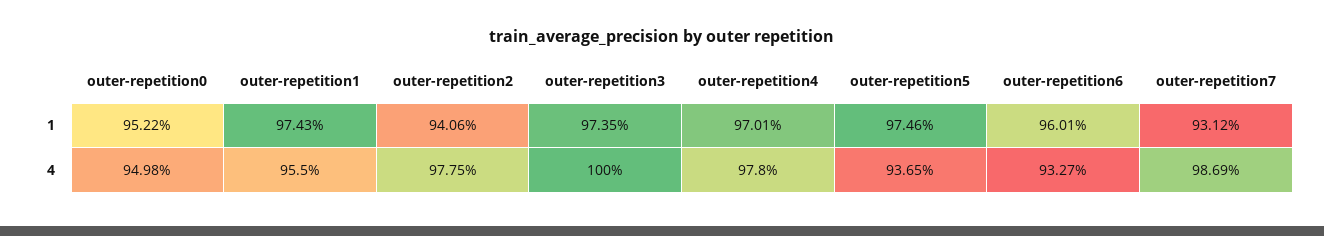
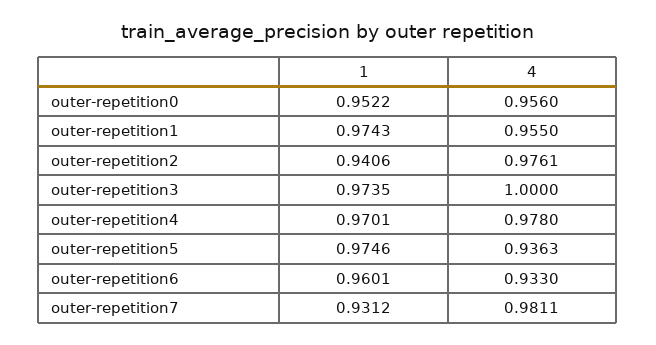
  {
    "outer-repetition0": {
      "1": 0.9522,
-     "4": 0.9498
+     "4": 0.956
    },
    "outer-repetition1": {
      "1": 0.9743,
      "4": 0.955
    },
    "outer-repetition2": {
      "1": 0.9406,
-     "4": 0.9775
+     "4": 0.9761
    },
    "outer-repetition3": {
      "1": 0.9735,
      "4": 1
    },
    "outer-repetition4": {
      "1": 0.9701,
      "4": 0.978
    },
    "outer-repetition5": {
      "1": 0.9746,
-     "4": 0.9365
+     "4": 0.9363
    },
    "outer-repetition6": {
      "1": 0.9601,
-     "4": 0.9327
+     "4": 0.933
    },
    "outer-repetition7": {
      "1": 0.9312,
-     "4": 0.9869
+     "4": 0.9811
    }
  }

